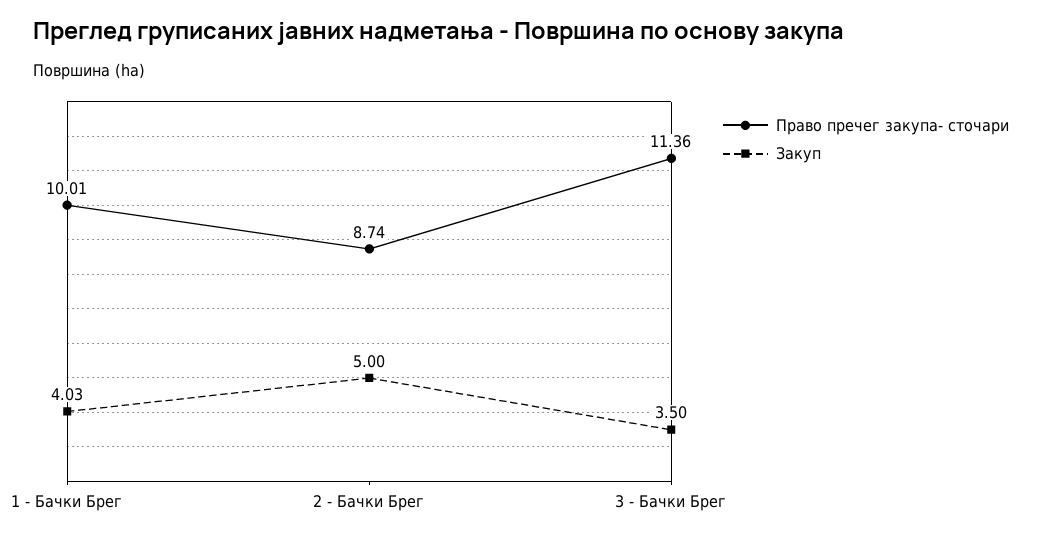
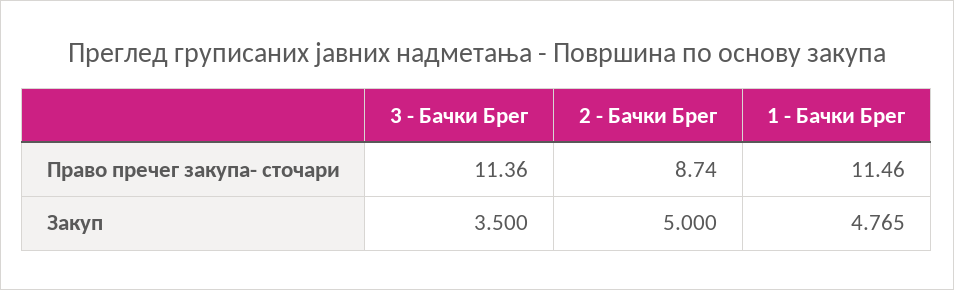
  {
    "Право пречег закупа- сточари": {
-     "1 - Бачки Брег": 10.01,
+     "1 - Бачки Брег": 11.46,
      "2 - Бачки Брег": 8.74,
      "3 - Бачки Брег": 11.36
    },
    "Закуп": {
-     "1 - Бачки Брег": 4.03,
+     "1 - Бачки Брег": 4.765,
      "2 - Бачки Брег": 5,
      "3 - Бачки Брег": 3.5
    }
  }

